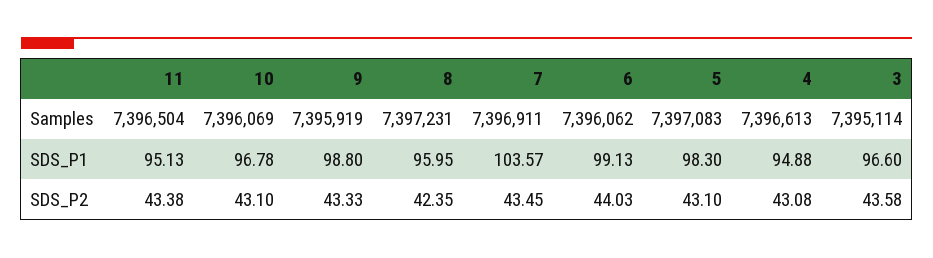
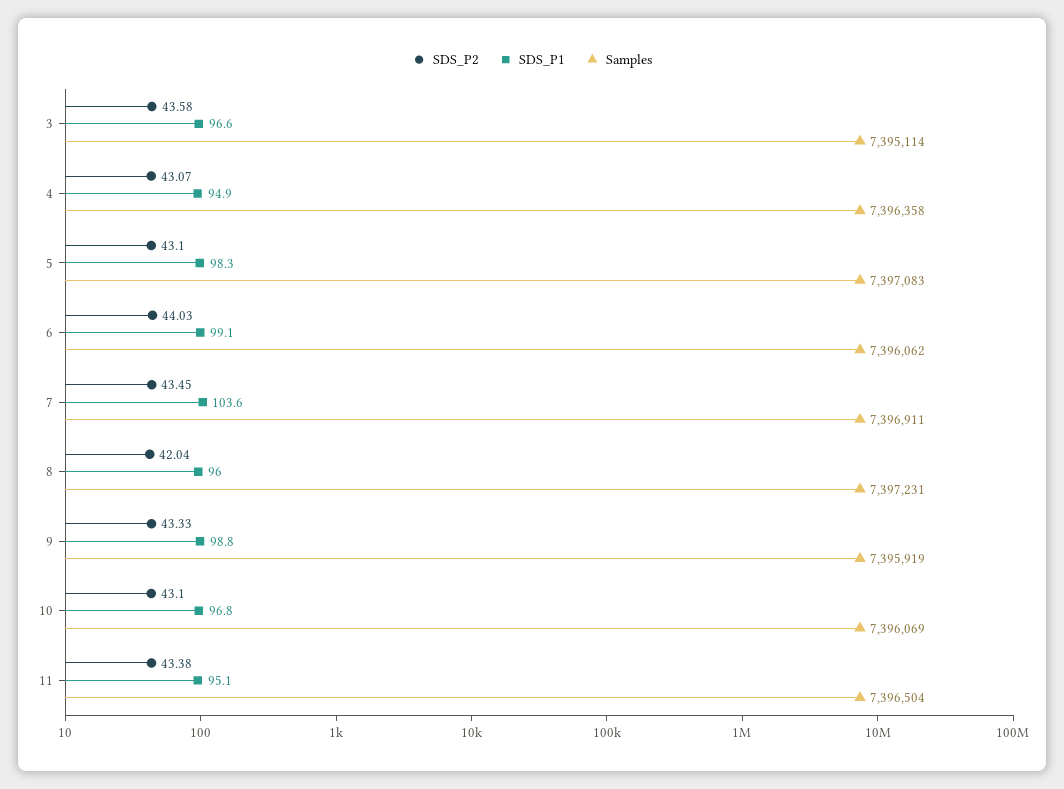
  {
    "Samples": {
      "11": 7396504,
      "10": 7396069,
      "9": 7395919,
      "8": 7397231,
      "7": 7396911,
      "6": 7396062,
      "5": 7397083,
-     "4": 7396613,
+     "4": 7396358,
      "3": 7395114
    },
    "SDS_P1": {
      "11": 95.13,
      "10": 96.78,
      "9": 98.8,
      "8": 95.95,
      "7": 103.57,
      "6": 99.13,
      "5": 98.3,
      "4": 94.88,
      "3": 96.6
    },
    "SDS_P2": {
      "11": 43.38,
      "10": 43.1,
      "9": 43.33,
-     "8": 42.35,
+     "8": 42.04,
      "7": 43.45,
      "6": 44.03,
      "5": 43.1,
-     "4": 43.08,
+     "4": 43.07,
      "3": 43.58
    }
  }

